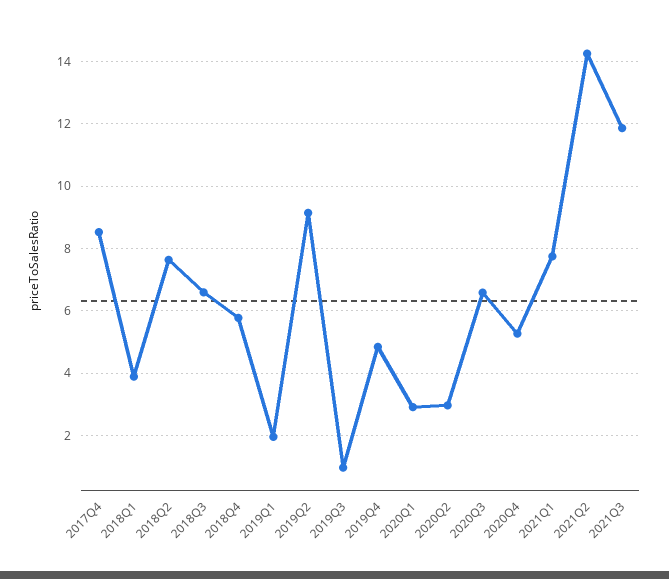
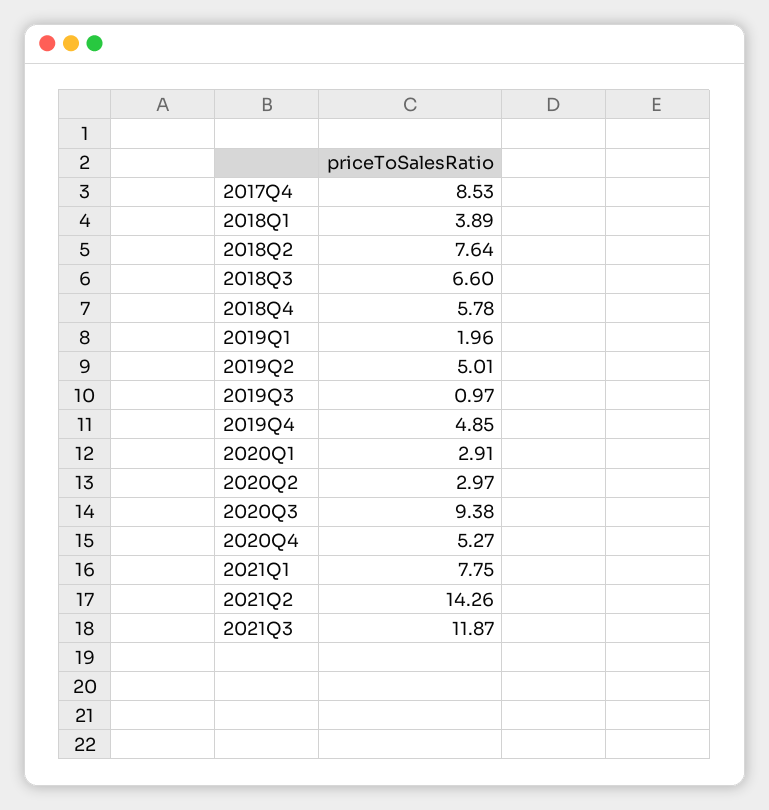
  {
    "2017Q4": 8.53,
    "2018Q1": 3.89,
    "2018Q2": 7.64,
    "2018Q3": 6.6,
    "2018Q4": 5.78,
    "2019Q1": 1.96,
-   "2019Q2": 9.2,
+   "2019Q2": 5.01,
    "2019Q3": 0.97,
    "2019Q4": 4.85,
    "2020Q1": 2.91,
    "2020Q2": 2.97,
-   "2020Q3": 6.6,
+   "2020Q3": 9.38,
    "2020Q4": 5.27,
    "2021Q1": 7.75,
    "2021Q2": 14.26,
    "2021Q3": 11.87
  }

